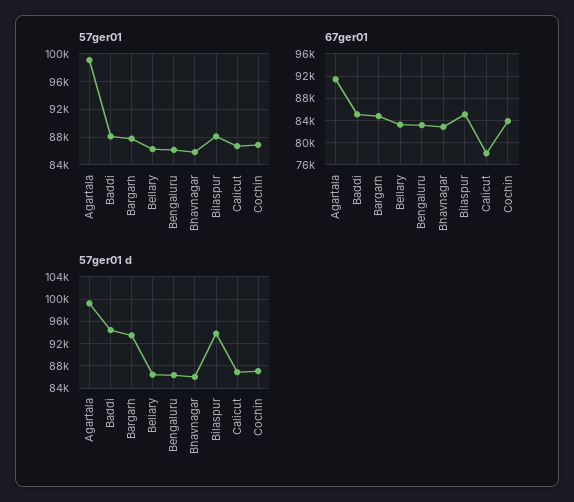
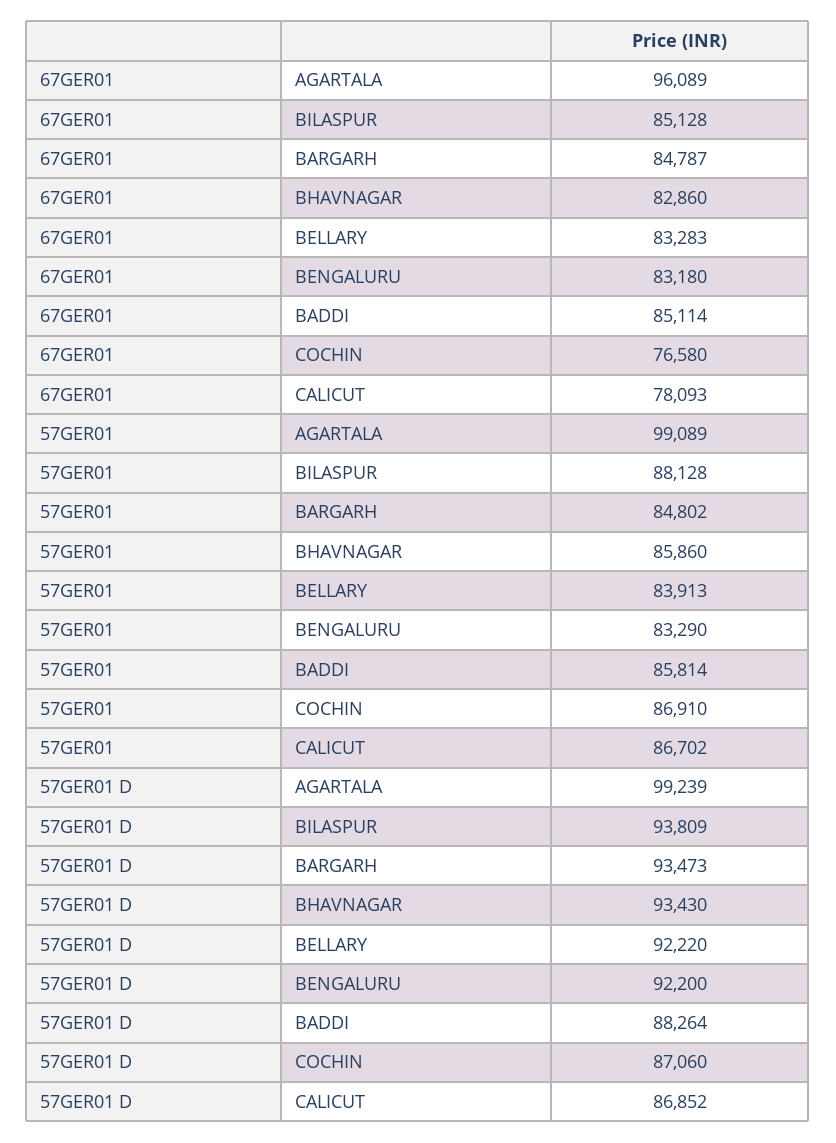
  {
    "57ger01": {
      "Agartala": 99089,
-     "Baddi": 88000,
+     "Baddi": 85814,
-     "Bargarh": 88000,
+     "Bargarh": 84802,
-     "Bellary": 86000,
+     "Bellary": 83913,
-     "Bengaluru": 86000,
+     "Bengaluru": 83290,
      "Bhavnagar": 85860,
      "Bilaspur": 88128,
      "Calicut": 86702,
      "Cochin": 86910
    },
    "67ger01": {
-     "Agartala": 92000,
+     "Agartala": 96089,
      "Baddi": 85114,
      "Bargarh": 84787,
      "Bellary": 83283,
      "Bengaluru": 83180,
      "Bhavnagar": 82860,
      "Bilaspur": 85128,
      "Calicut": 78093,
-     "Cochin": 84000
+     "Cochin": 76580
    },
    "57ger01 d": {
      "Agartala": 99239,
-     "Baddi": 94000,
+     "Baddi": 88264,
      "Bargarh": 93473,
-     "Bellary": 86000,
+     "Bellary": 92220,
-     "Bengaluru": 86000,
+     "Bengaluru": 92200,
-     "Bhavnagar": 86000,
+     "Bhavnagar": 93430,
      "Bilaspur": 93809,
      "Calicut": 86852,
      "Cochin": 87060
    }
  }

